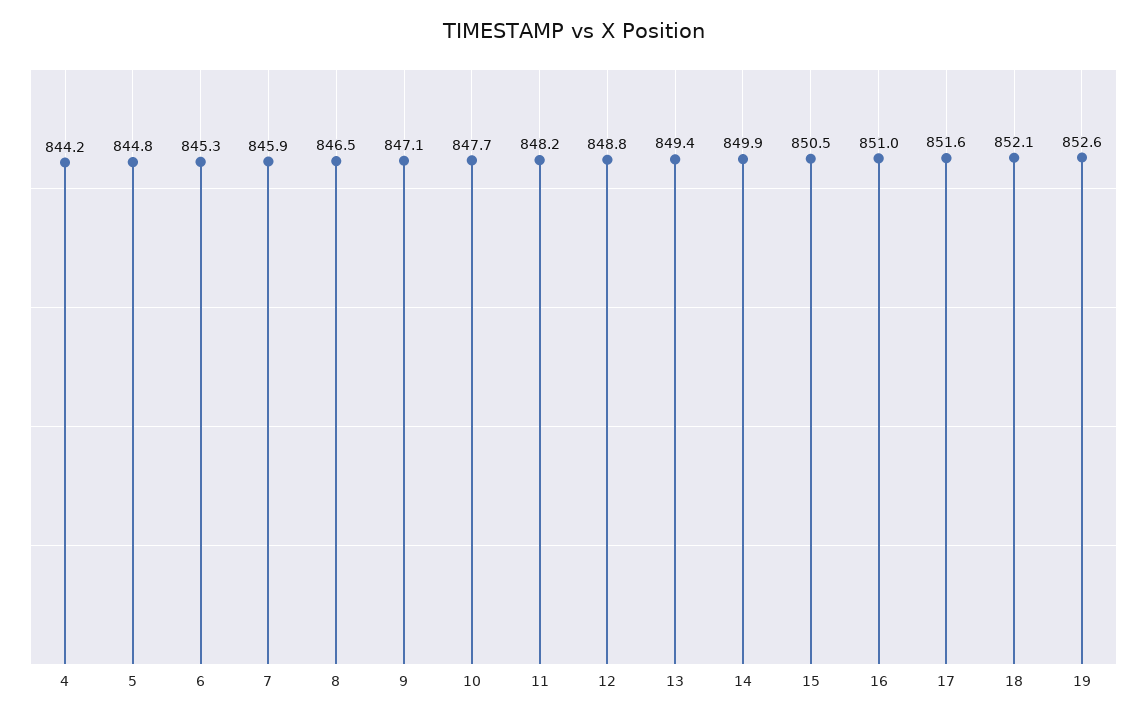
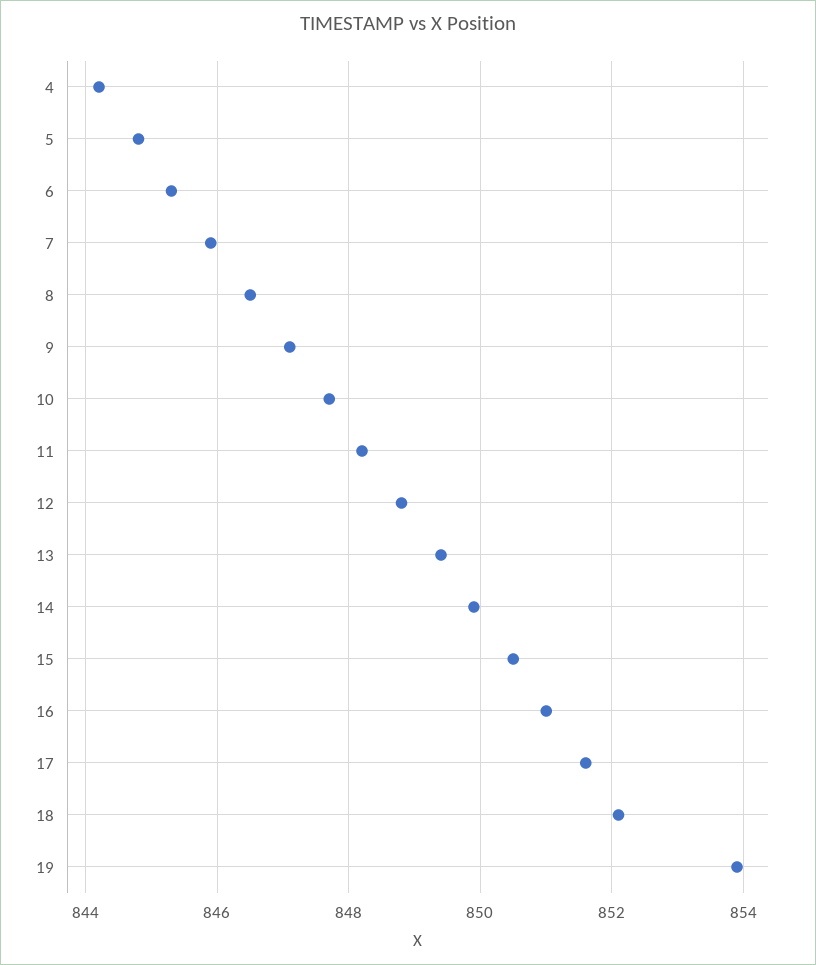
  {
    "4": 844.2,
    "5": 844.8,
    "6": 845.3,
    "7": 845.9,
    "8": 846.5,
    "9": 847.1,
    "10": 847.7,
    "11": 848.2,
    "12": 848.8,
    "13": 849.4,
    "14": 849.9,
    "15": 850.5,
    "16": 851,
    "17": 851.6,
    "18": 852.1,
-   "19": 852.6
+   "19": 854
  }

